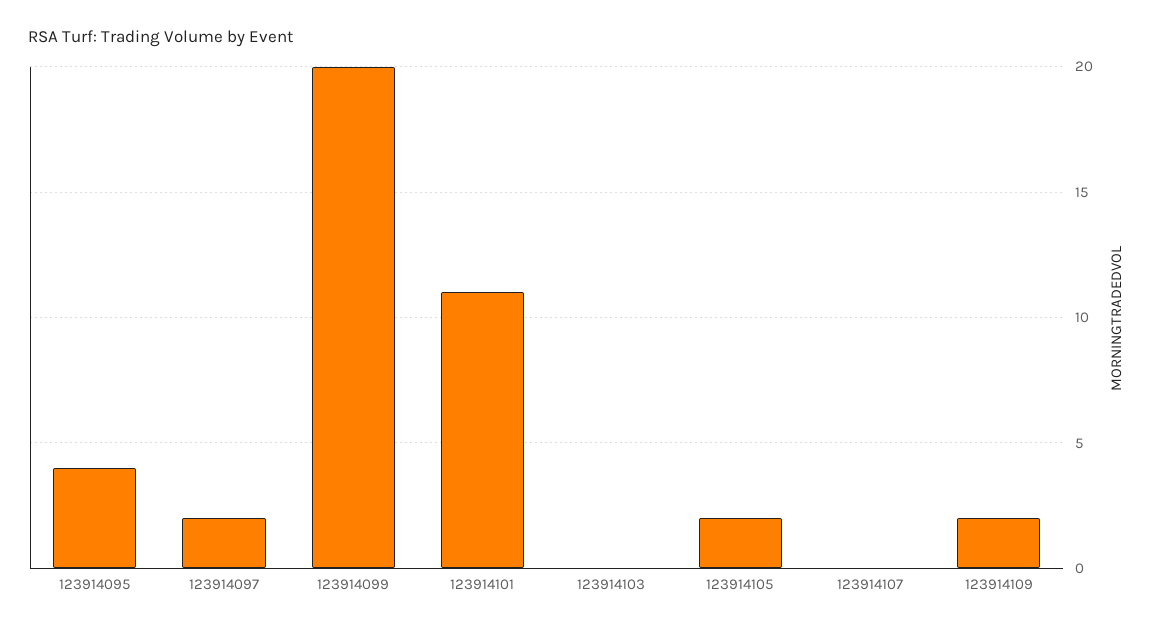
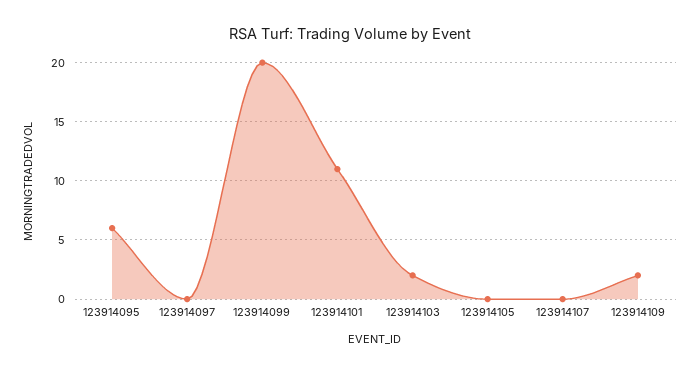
  {
-   "123914095": 4,
+   "123914095": 6,
-   "123914097": 2,
+   "123914097": 0,
    "123914099": 20,
    "123914101": 11,
-   "123914103": 0,
+   "123914103": 2,
-   "123914105": 2,
+   "123914105": 0,
    "123914107": 0,
    "123914109": 2
  }

